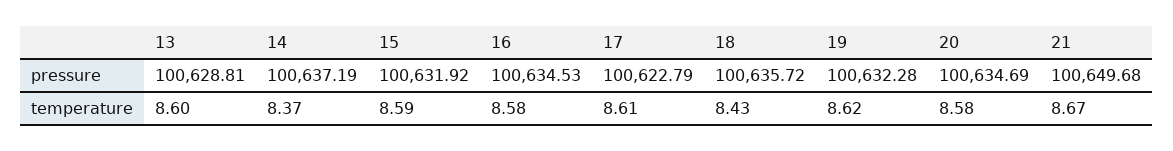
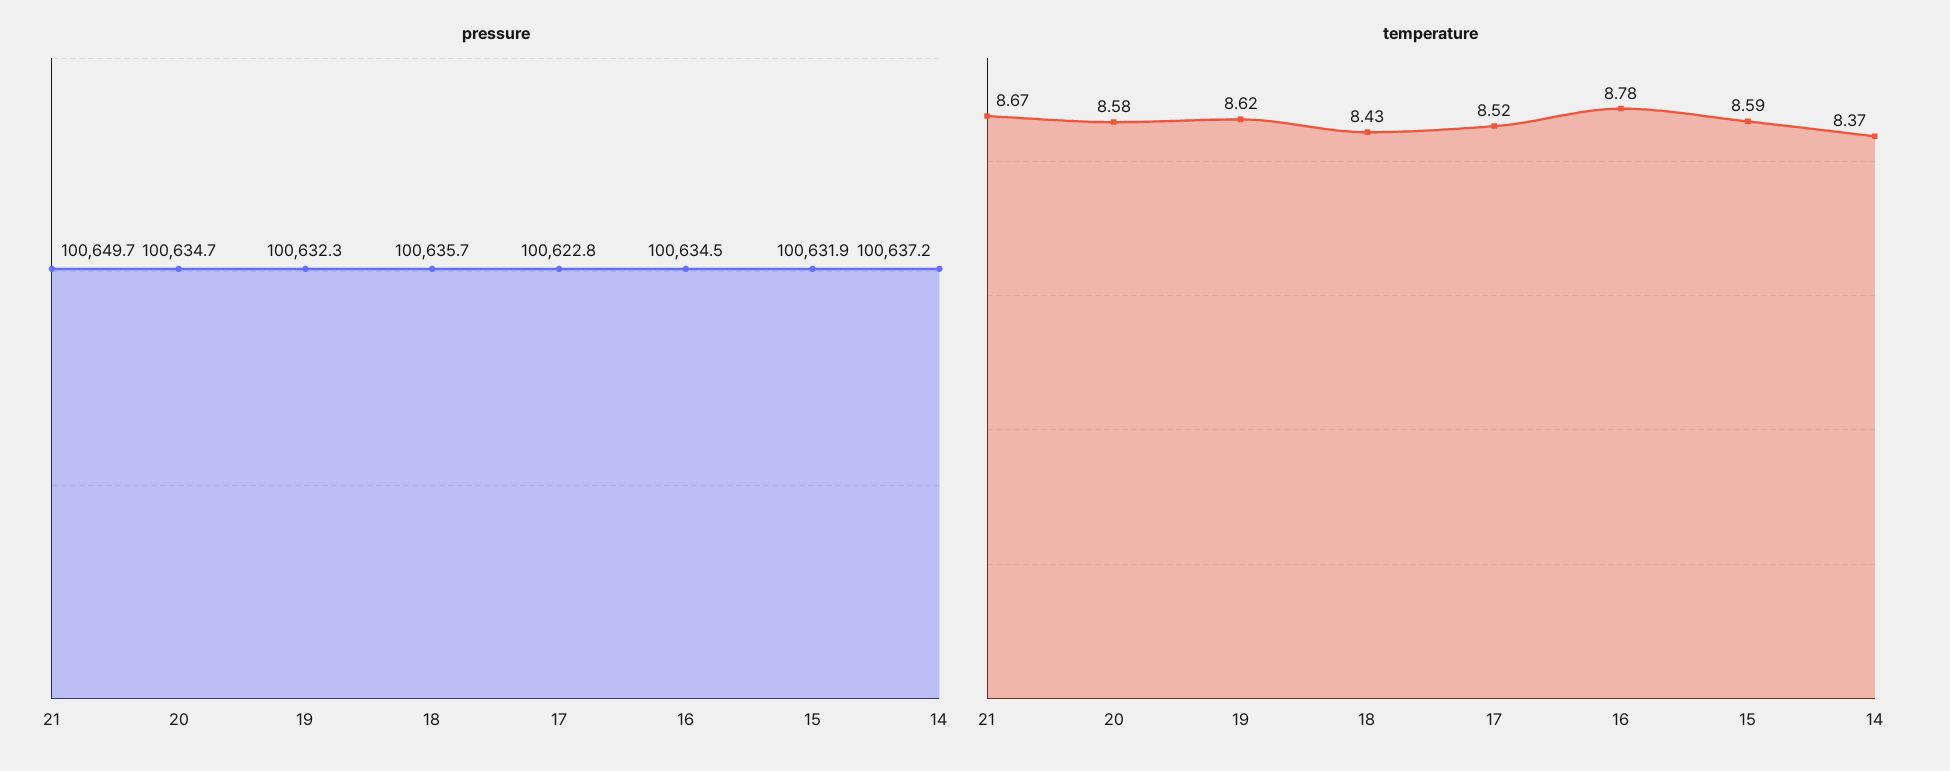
  {
    "pressure": {
-     "13": 100628.81,
      "14": 100637.19,
      "15": 100631.92,
      "16": 100634.53,
      "17": 100622.79,
      "18": 100635.72,
      "19": 100632.28,
      "20": 100634.69,
      "21": 100649.68
    },
    "temperature": {
-     "13": 8.6,
      "14": 8.37,
      "15": 8.59,
-     "16": 8.58,
+     "16": 8.78,
-     "17": 8.61,
+     "17": 8.52,
      "18": 8.43,
      "19": 8.62,
      "20": 8.58,
      "21": 8.67
    }
  }

